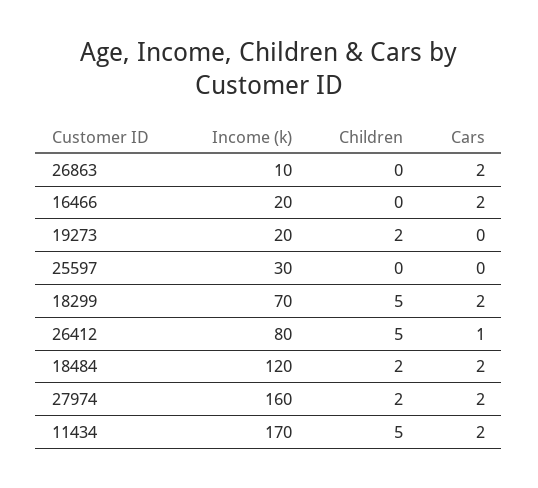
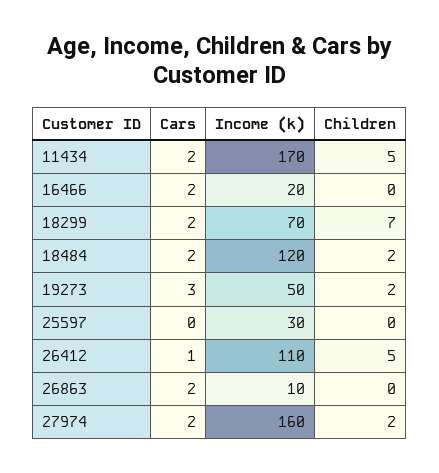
  {
    "Income (k)": {
      "26863": 10,
      "16466": 20,
-     "19273": 20,
+     "19273": 50,
      "25597": 30,
      "18299": 70,
-     "26412": 80,
+     "26412": 110,
      "18484": 120,
      "27974": 160,
      "11434": 170
    },
    "Children": {
      "26863": 0,
      "16466": 0,
      "19273": 2,
      "25597": 0,
-     "18299": 5,
+     "18299": 7,
      "26412": 5,
      "18484": 2,
      "27974": 2,
      "11434": 5
    },
    "Cars": {
      "26863": 2,
      "16466": 2,
-     "19273": 0,
+     "19273": 3,
      "25597": 0,
      "18299": 2,
      "26412": 1,
      "18484": 2,
      "27974": 2,
      "11434": 2
    }
  }

